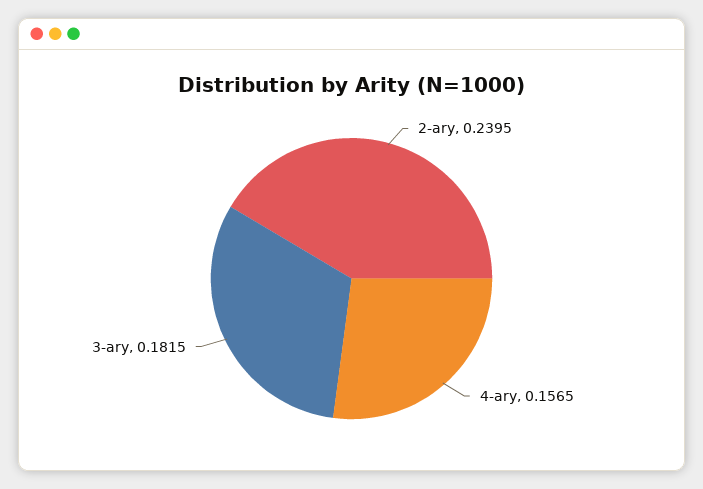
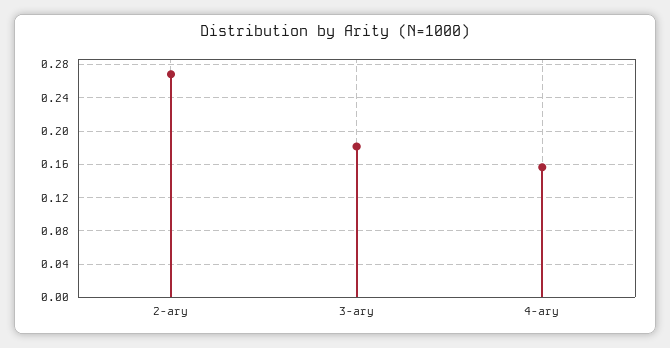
  {
-   "2-ary": 0.2395,
+   "2-ary": 0.27,
    "4-ary": 0.1565,
    "3-ary": 0.1815
  }

